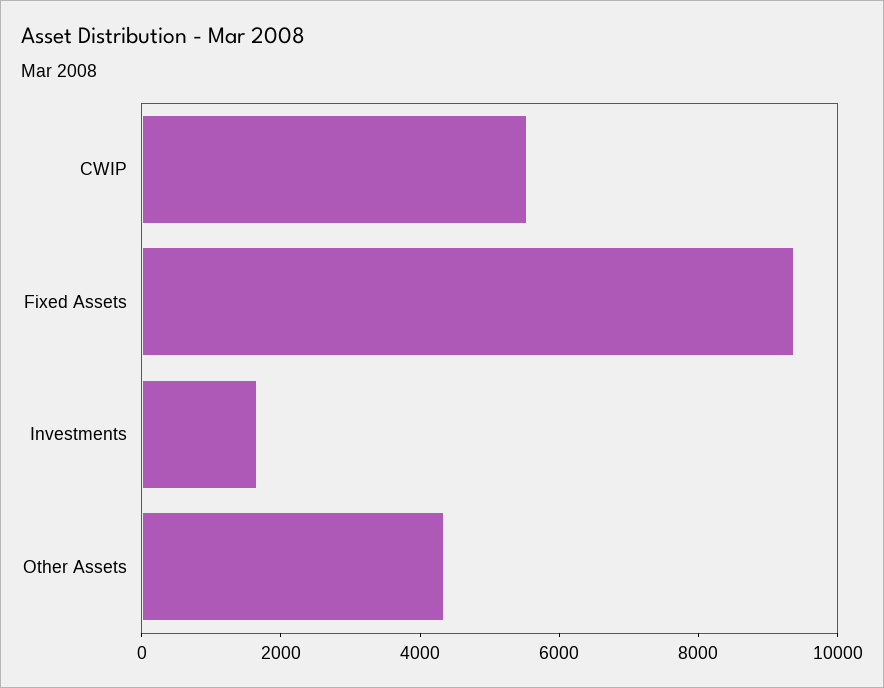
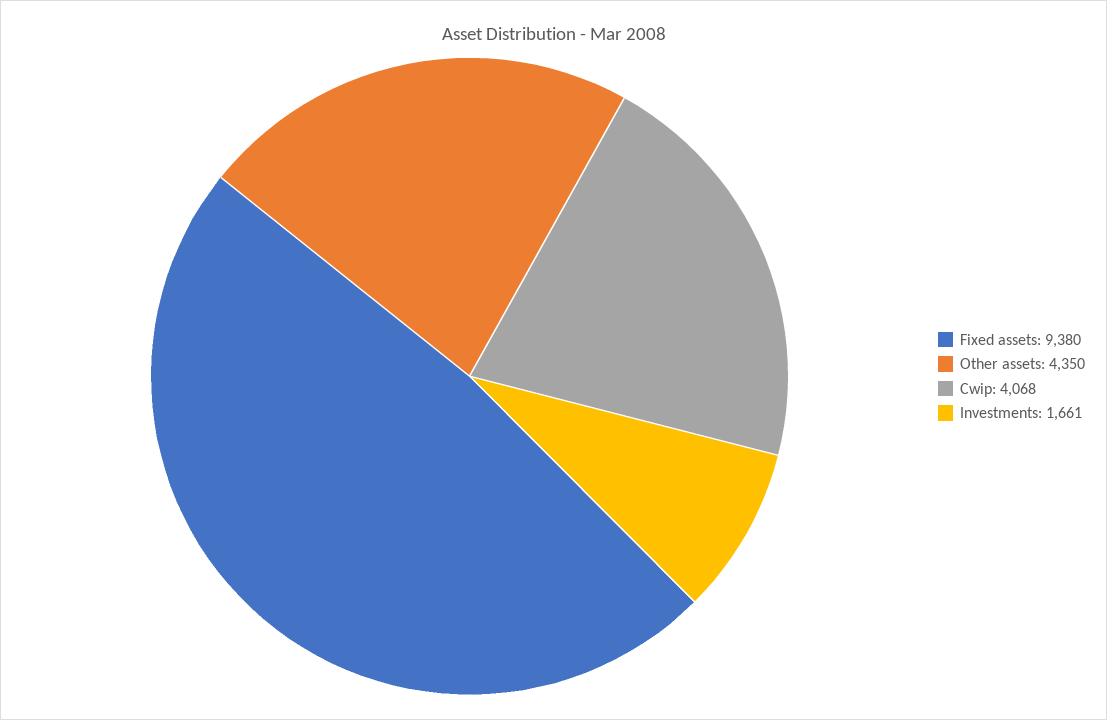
  {
-   "CWIP": 5500,
+   "CWIP": 4068,
    "Fixed Assets": 9380,
    "Investments": 1661,
    "Other Assets": 4350
  }

